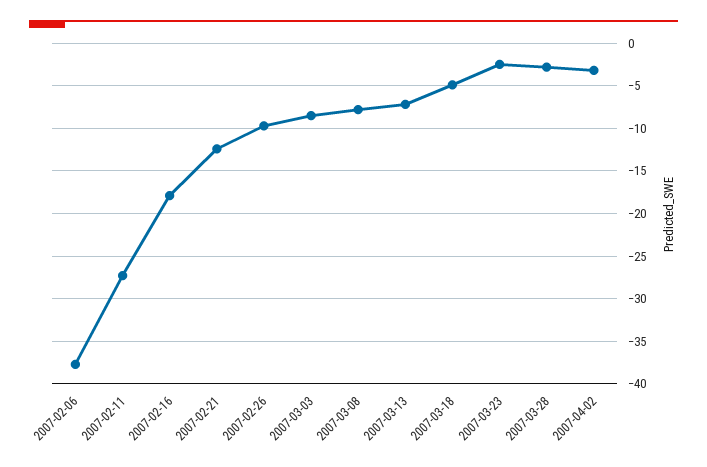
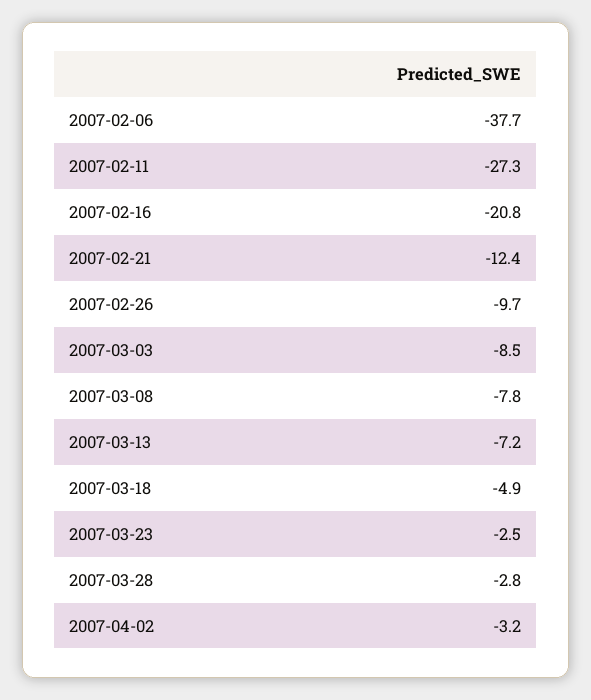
  {
    "2007-02-06": -37.7,
    "2007-02-11": -27.3,
-   "2007-02-16": -18,
+   "2007-02-16": -20.8,
    "2007-02-21": -12.4,
    "2007-02-26": -9.7,
    "2007-03-03": -8.5,
    "2007-03-08": -7.8,
    "2007-03-13": -7.2,
    "2007-03-18": -4.9,
    "2007-03-23": -2.5,
    "2007-03-28": -2.8,
    "2007-04-02": -3.2
  }

